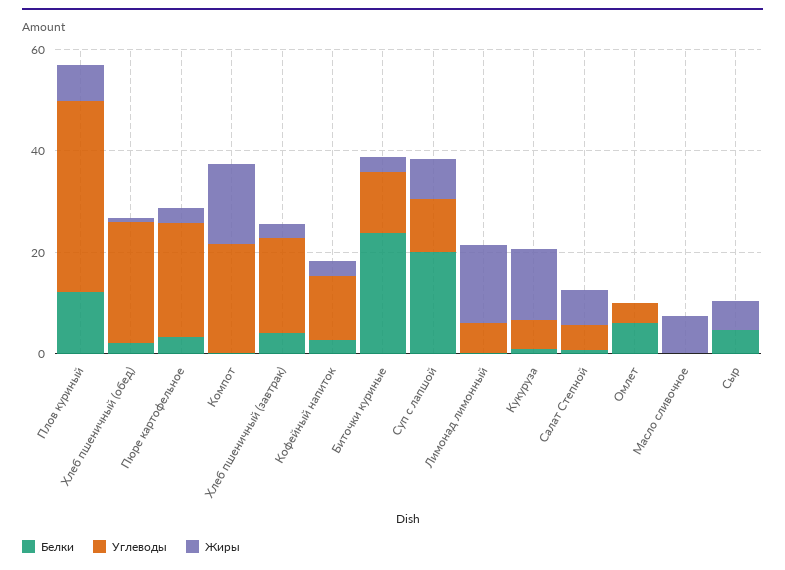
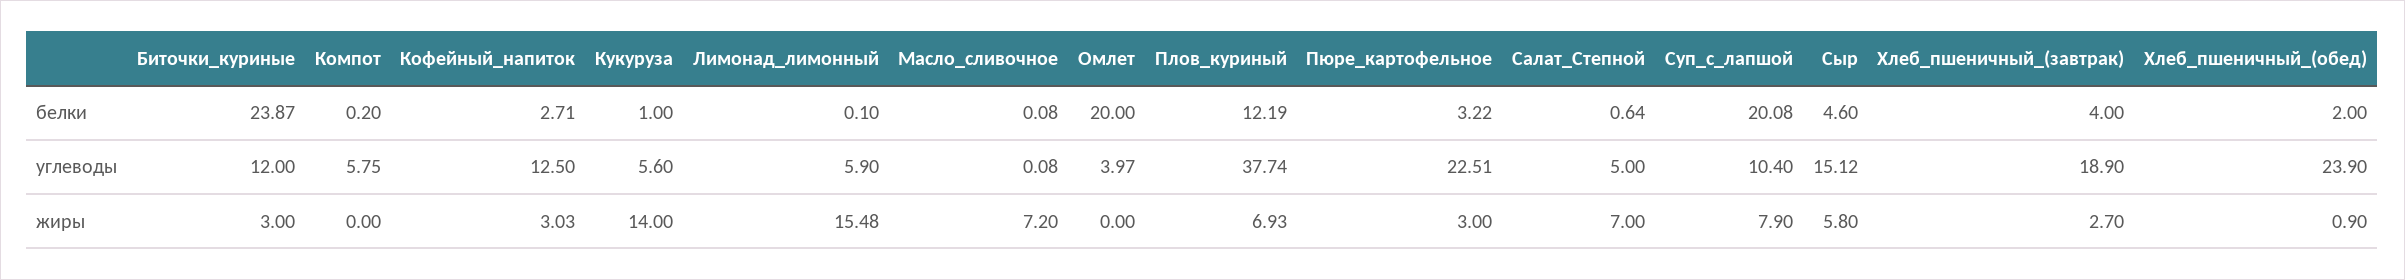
  {
    "Белки": {
      "Плов куриный": 12.19,
      "Хлеб пшеничный (обед)": 2,
      "Пюре картофельное": 3.22,
      "Компот": 0.2,
      "Хлеб пшеничный (завтрак)": 4,
      "Кофейный напиток": 2.71,
      "Биточки куриные": 23.87,
      "Суп с лапшой": 20.08,
      "Лимонад лимонный": 0.1,
      "Кукуруза": 1,
      "Салат Степной": 0.64,
-     "Омлет": 5,
+     "Омлет": 20,
      "Масло сливочное": 0.08,
      "Сыр": 4.6
    },
    "Углеводы": {
      "Плов куриный": 37.74,
      "Хлеб пшеничный (обед)": 23.9,
      "Пюре картофельное": 22.51,
-     "Компот": 20,
+     "Компот": 5.75,
      "Хлеб пшеничный (завтрак)": 18.9,
      "Кофейный напиток": 12.5,
      "Биточки куриные": 12,
      "Суп с лапшой": 10.4,
      "Лимонад лимонный": 5.9,
      "Кукуруза": 5.6,
      "Салат Степной": 5,
      "Омлет": 3.97,
      "Масло сливочное": 0.08,
-     "Сыр": 0
+     "Сыр": 15.12
    },
    "Жиры": {
      "Плов куриный": 6.93,
      "Хлеб пшеничный (обед)": 0.9,
      "Пюре картофельное": 3,
-     "Компот": 15,
+     "Компот": 0,
      "Хлеб пшеничный (завтрак)": 2.7,
      "Кофейный напиток": 3.03,
      "Биточки куриные": 3,
      "Суп с лапшой": 7.9,
      "Лимонад лимонный": 15.48,
      "Кукуруза": 14,
      "Салат Степной": 7,
      "Омлет": 0,
      "Масло сливочное": 7.2,
      "Сыр": 5.8
    }
  }

